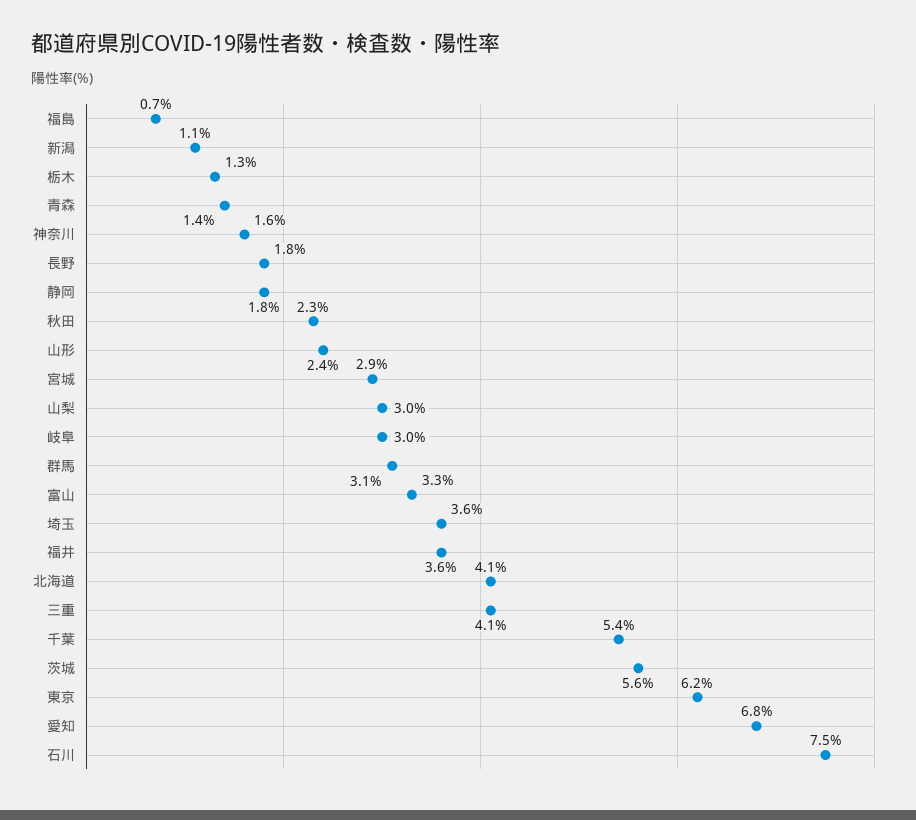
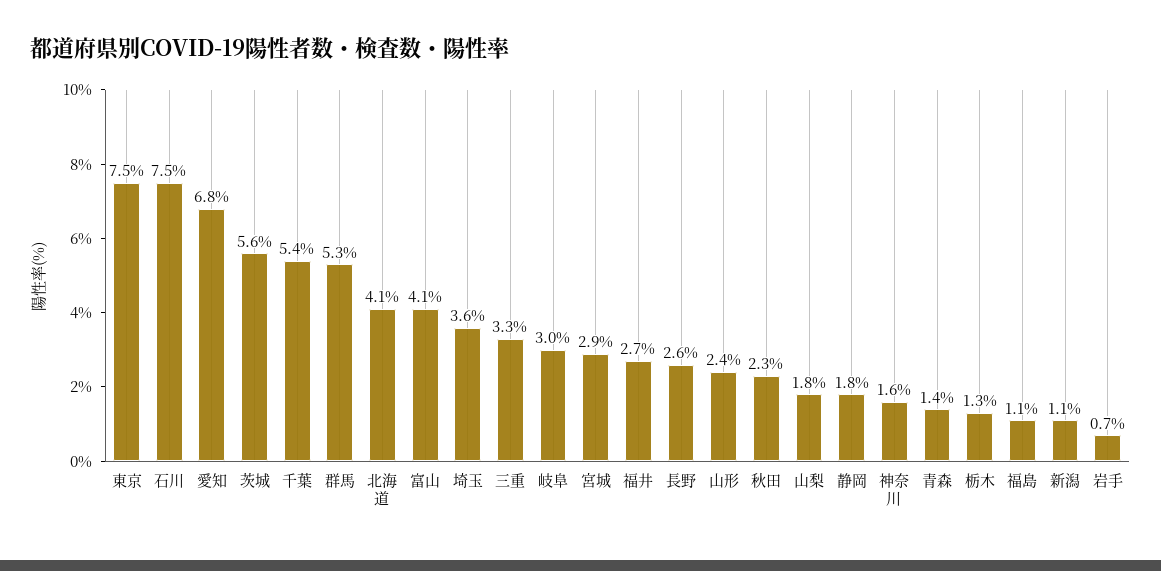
  {
-   "福島": 0.7,
+   "福島": 1.1,
    "新潟": 1.1,
    "栃木": 1.3,
    "青森": 1.4,
    "神奈川": 1.6,
-   "長野": 1.8,
+   "長野": 2.6,
    "静岡": 1.8,
    "秋田": 2.3,
    "山形": 2.4,
    "宮城": 2.9,
-   "山梨": 3,
+   "山梨": 1.8,
    "岐阜": 3,
-   "群馬": 3.1,
+   "群馬": 5.3,
-   "富山": 3.3,
+   "富山": 4.1,
    "埼玉": 3.6,
-   "福井": 3.6,
+   "福井": 2.7,
    "北海道": 4.1,
-   "三重": 4.1,
+   "三重": 3.3,
    "千葉": 5.4,
    "茨城": 5.6,
-   "東京": 6.2,
+   "東京": 7.5,
    "愛知": 6.8,
-   "石川": 7.5
+   "石川": 7.5,
+   "岩手": 0.7
  }

